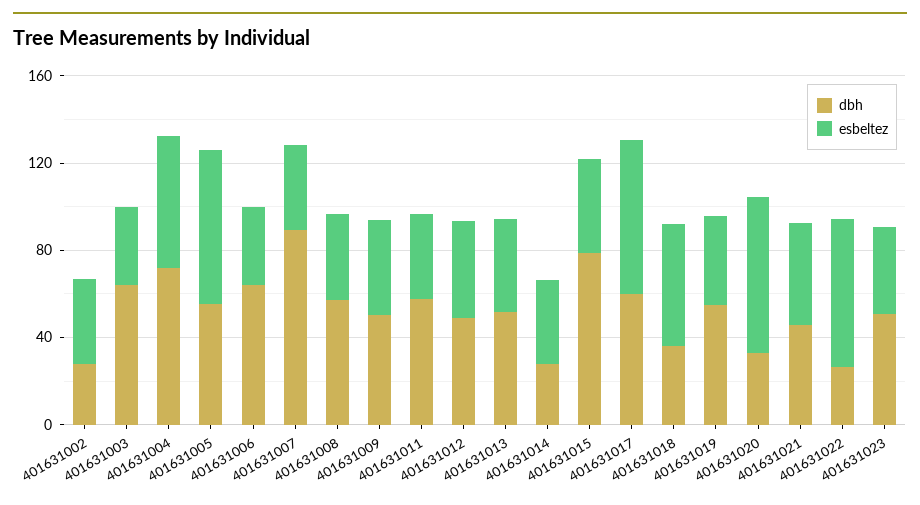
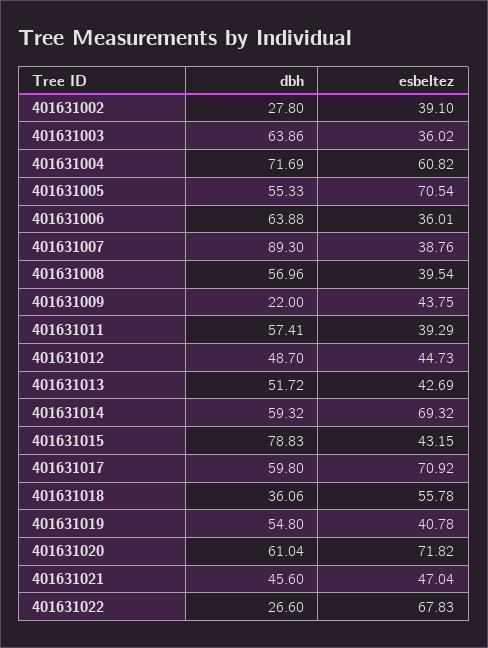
  {
    "dbh": {
      "401631002": 27.8,
      "401631003": 63.86,
      "401631004": 71.69,
      "401631005": 55.33,
      "401631006": 63.88,
      "401631007": 89.3,
      "401631008": 56.96,
-     "401631009": 50,
+     "401631009": 22,
      "401631011": 57.41,
      "401631012": 48.7,
      "401631013": 51.72,
-     "401631014": 30,
+     "401631014": 59.32,
      "401631015": 78.83,
      "401631017": 59.8,
      "401631018": 36.06,
      "401631019": 54.8,
-     "401631020": 30,
+     "401631020": 61.04,
      "401631021": 45.6,
-     "401631022": 26.6,
+     "401631022": 26.6
-     "401631023": 50
    },
    "esbeltez": {
      "401631002": 39.1,
      "401631003": 36.02,
      "401631004": 60.82,
      "401631005": 70.54,
      "401631006": 36.01,
      "401631007": 38.76,
      "401631008": 39.54,
      "401631009": 43.75,
      "401631011": 39.29,
      "401631012": 44.73,
      "401631013": 42.69,
-     "401631014": 40,
+     "401631014": 69.32,
      "401631015": 43.15,
      "401631017": 70.92,
      "401631018": 55.78,
      "401631019": 40.78,
      "401631020": 71.82,
      "401631021": 47.04,
-     "401631022": 67.83,
+     "401631022": 67.83
-     "401631023": 40
    }
  }

